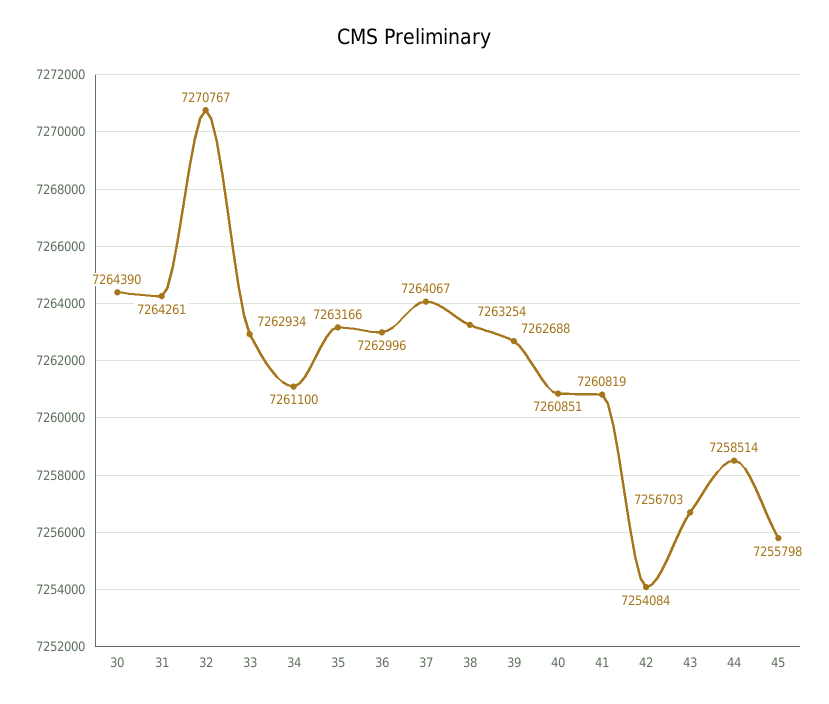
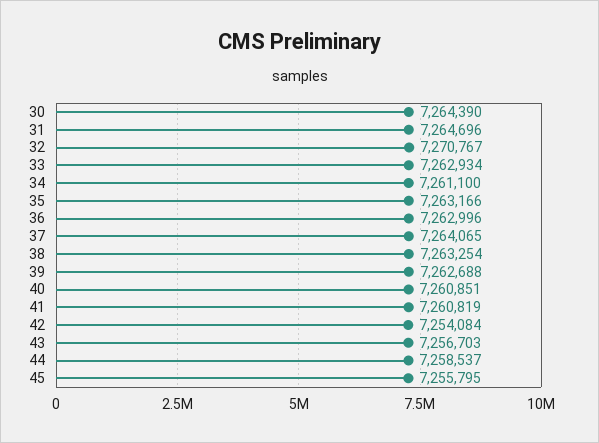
  {
    "30": 7264390,
-   "31": 7264261,
+   "31": 7264696,
    "32": 7270767,
    "33": 7262934,
    "34": 7261100,
    "35": 7263166,
    "36": 7262996,
-   "37": 7264067,
+   "37": 7264065,
    "38": 7263254,
    "39": 7262688,
    "40": 7260851,
    "41": 7260819,
    "42": 7254084,
    "43": 7256703,
-   "44": 7258514,
+   "44": 7258537,
-   "45": 7255798
+   "45": 7255795
  }

